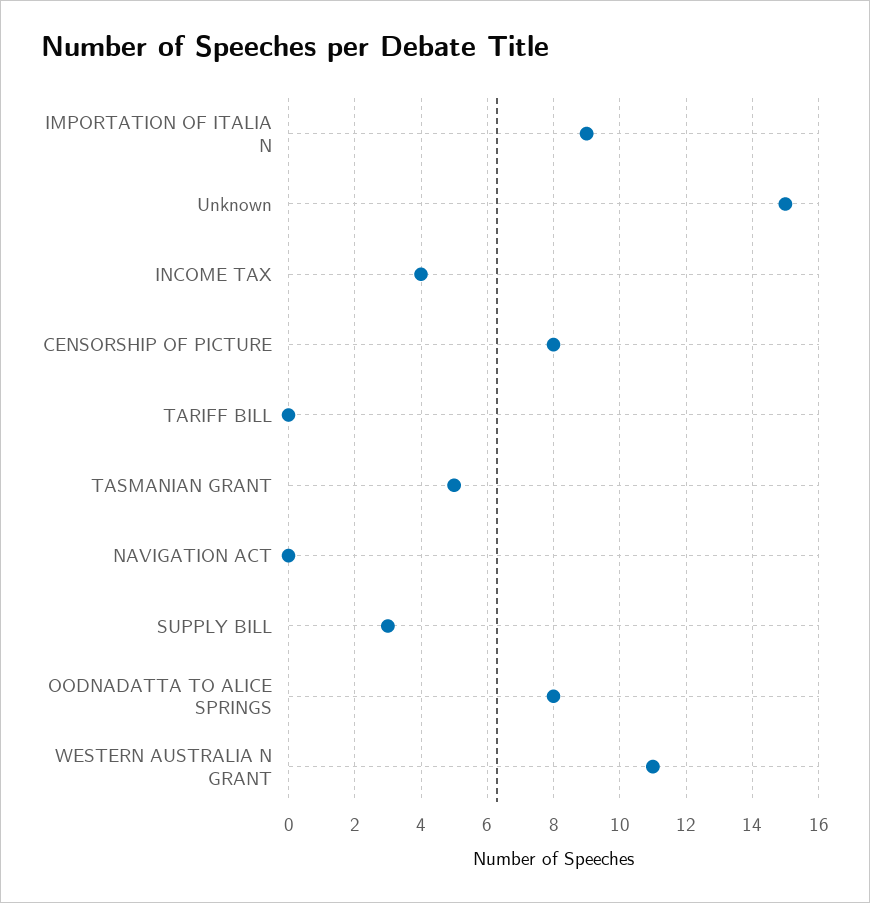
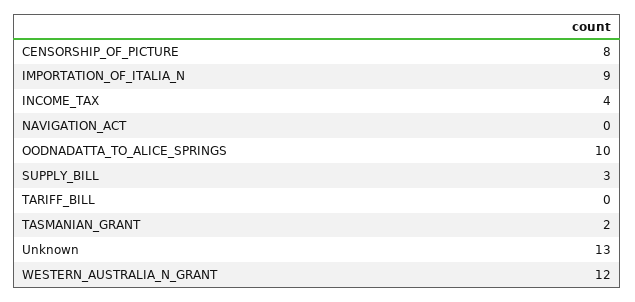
  {
    "IMPORTATION OF ITALIA N": 9,
-   "Unknown": 15,
+   "Unknown": 13,
    "INCOME TAX": 4,
    "CENSORSHIP OF PICTURE": 8,
    "TARIFF BILL": 0,
-   "TASMANIAN GRANT": 5,
+   "TASMANIAN GRANT": 2,
    "NAVIGATION ACT": 0,
    "SUPPLY BILL": 3,
-   "OODNADATTA TO ALICE SPRINGS": 8,
+   "OODNADATTA TO ALICE SPRINGS": 10,
-   "WESTERN AUSTRALIA N GRANT": 11
+   "WESTERN AUSTRALIA N GRANT": 12
  }

